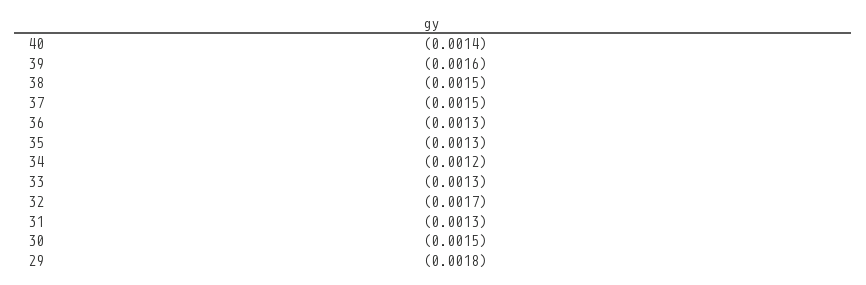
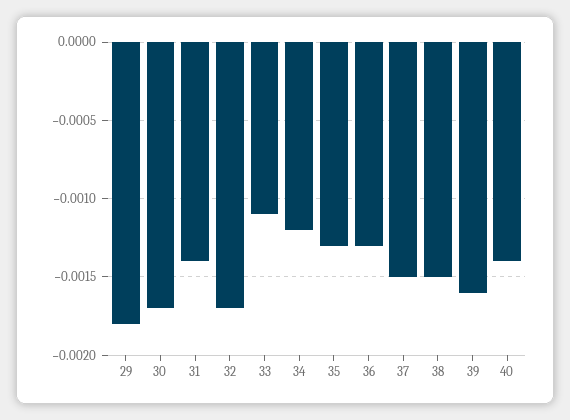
  {
    "40": -0.0014,
    "39": -0.0016,
    "38": -0.0015,
    "37": -0.0015,
    "36": -0.0013,
    "35": -0.0013,
    "34": -0.0012,
-   "33": -0.0013,
+   "33": -0.0011,
    "32": -0.0017,
-   "31": -0.0013,
+   "31": -0.0014,
-   "30": -0.0015,
+   "30": -0.0017,
    "29": -0.0018
  }

